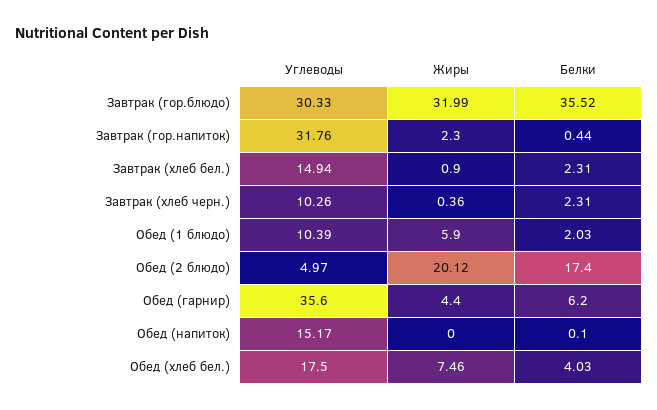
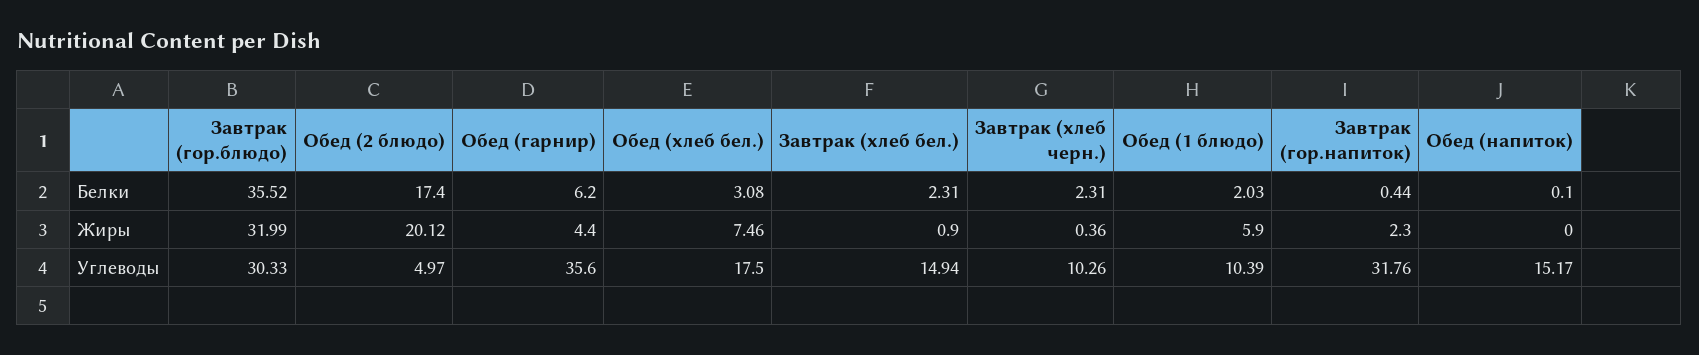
  {
    "Углеводы": {
      "Завтрак (гор.блюдо)": 30.33,
      "Завтрак (гор.напиток)": 31.76,
      "Завтрак (хлеб бел.)": 14.94,
      "Завтрак (хлеб черн.)": 10.26,
      "Обед (1 блюдо)": 10.39,
      "Обед (2 блюдо)": 4.97,
      "Обед (гарнир)": 35.6,
      "Обед (напиток)": 15.17,
      "Обед (хлеб бел.)": 17.5
    },
    "Жиры": {
      "Завтрак (гор.блюдо)": 31.99,
      "Завтрак (гор.напиток)": 2.3,
      "Завтрак (хлеб бел.)": 0.9,
      "Завтрак (хлеб черн.)": 0.36,
      "Обед (1 блюдо)": 5.9,
      "Обед (2 блюдо)": 20.12,
      "Обед (гарнир)": 4.4,
      "Обед (напиток)": 0,
      "Обед (хлеб бел.)": 7.46
    },
    "Белки": {
      "Завтрак (гор.блюдо)": 35.52,
      "Завтрак (гор.напиток)": 0.44,
      "Завтрак (хлеб бел.)": 2.31,
      "Завтрак (хлеб черн.)": 2.31,
      "Обед (1 блюдо)": 2.03,
      "Обед (2 блюдо)": 17.4,
      "Обед (гарнир)": 6.2,
      "Обед (напиток)": 0.1,
-     "Обед (хлеб бел.)": 4.03
+     "Обед (хлеб бел.)": 3.08
    }
  }

